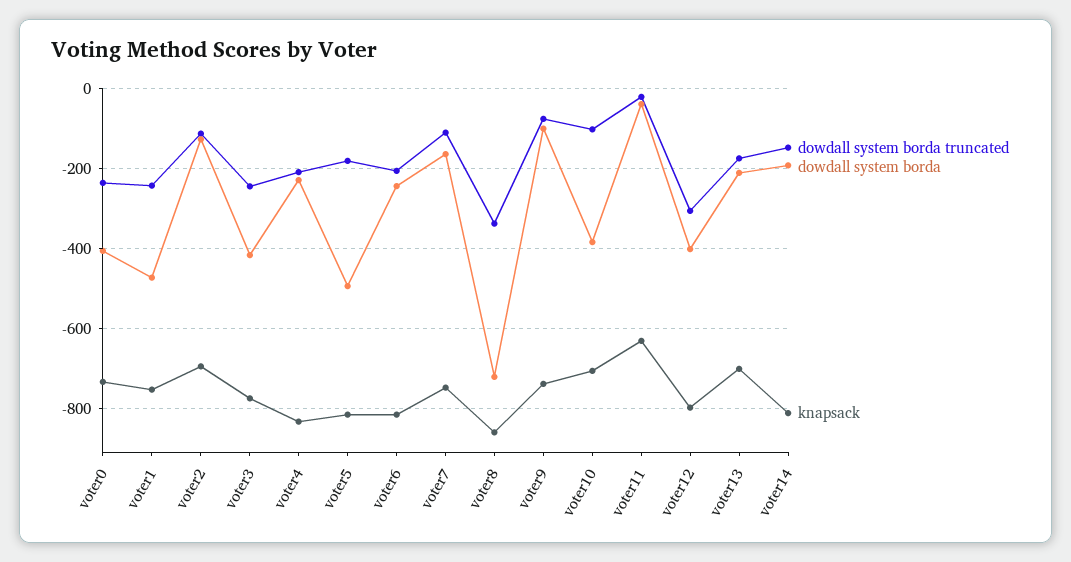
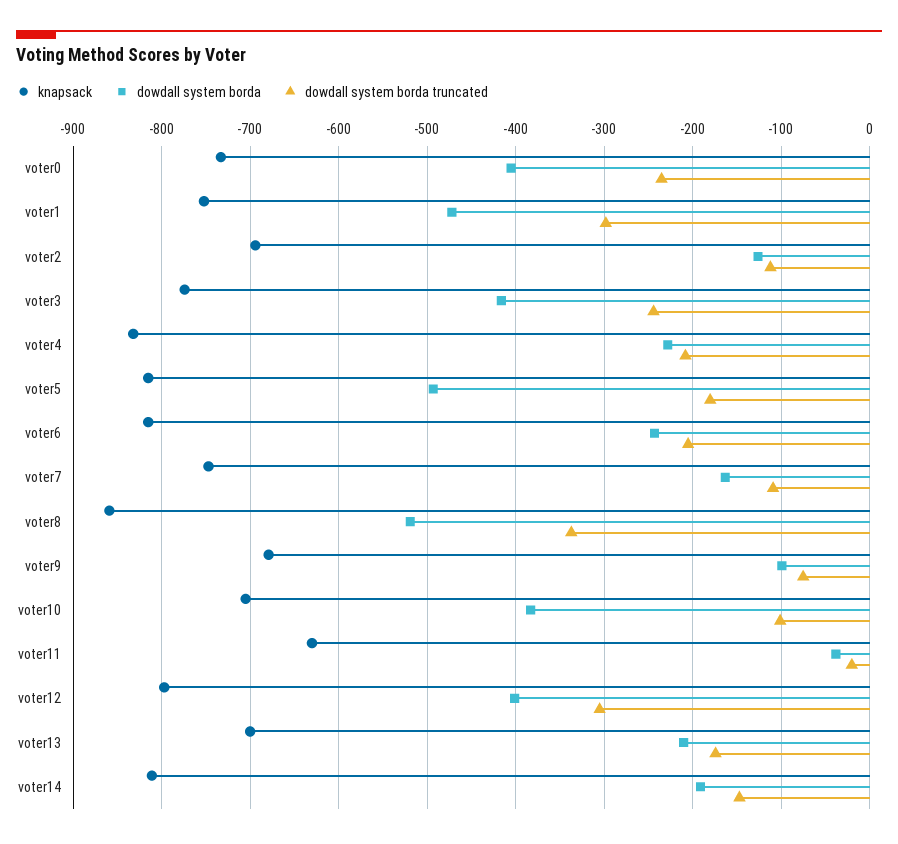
  {
    "dowdall system borda truncated": {
      "voter0": -240,
-     "voter1": -240,
+     "voter1": -300,
      "voter2": -110,
      "voter3": -240,
      "voter4": -210,
      "voter5": -180,
      "voter6": -210,
      "voter7": -110,
      "voter8": -340,
      "voter9": -80,
      "voter10": -100,
      "voter11": -20,
      "voter12": -310,
      "voter13": -170,
      "voter14": -150
    },
    "dowdall system borda": {
      "voter0": -410,
      "voter1": -470,
      "voter2": -130,
      "voter3": -420,
      "voter4": -230,
      "voter5": -490,
      "voter6": -240,
      "voter7": -160,
-     "voter8": -720,
+     "voter8": -520,
      "voter9": -100,
      "voter10": -380,
      "voter11": -40,
      "voter12": -400,
      "voter13": -210,
      "voter14": -190
    },
    "knapsack": {
      "voter0": -730,
      "voter1": -750,
      "voter2": -690,
      "voter3": -770,
      "voter4": -830,
      "voter5": -820,
      "voter6": -820,
      "voter7": -750,
      "voter8": -860,
-     "voter9": -740,
+     "voter9": -680,
      "voter10": -710,
      "voter11": -630,
      "voter12": -800,
      "voter13": -700,
      "voter14": -810
    }
  }

